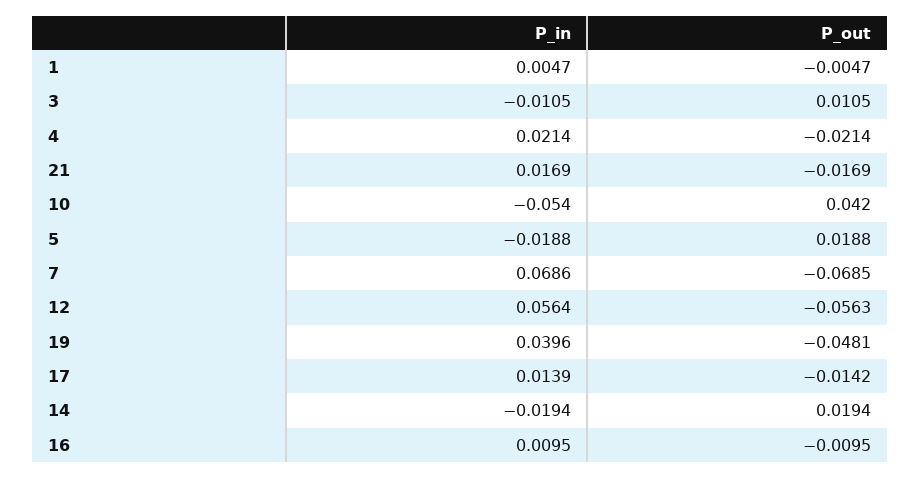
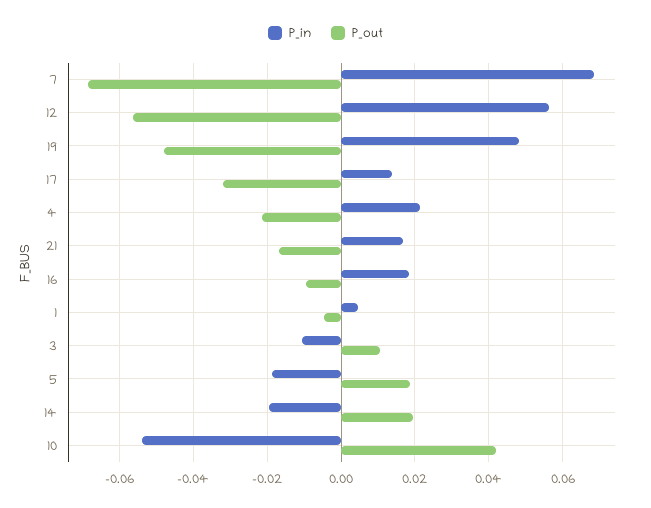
  {
    "P_in": {
      "1": 0.0047,
      "3": -0.0105,
      "4": 0.0214,
      "21": 0.0169,
      "10": -0.054,
      "5": -0.0188,
      "7": 0.0686,
      "12": 0.0564,
-     "19": 0.0396,
+     "19": 0.048,
      "17": 0.0139,
      "14": -0.0194,
-     "16": 0.0095
+     "16": 0.018
    },
    "P_out": {
      "1": -0.0047,
      "3": 0.0105,
      "4": -0.0214,
      "21": -0.0169,
      "10": 0.042,
      "5": 0.0188,
      "7": -0.0685,
      "12": -0.0563,
      "19": -0.0481,
-     "17": -0.0142,
+     "17": -0.032,
      "14": 0.0194,
      "16": -0.0095
    }
  }

